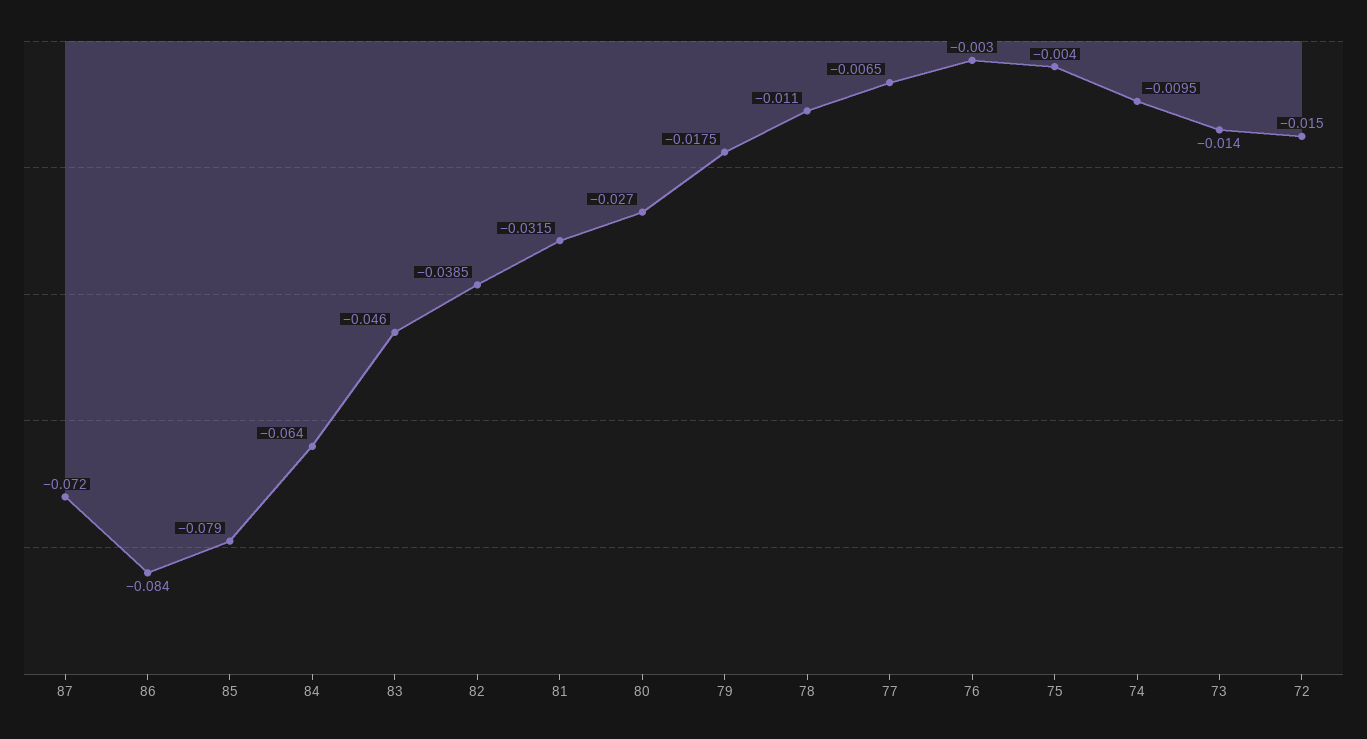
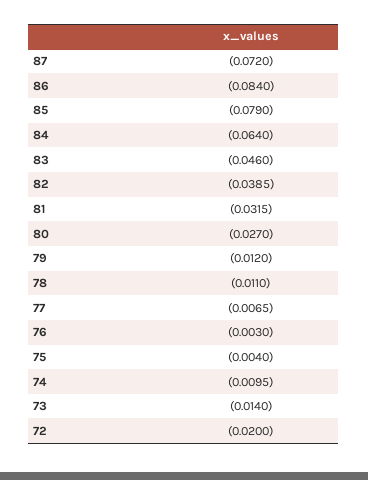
  {
    "87": -0.072,
    "86": -0.084,
    "85": -0.079,
    "84": -0.064,
    "83": -0.046,
    "82": -0.0385,
    "81": -0.0315,
    "80": -0.027,
-   "79": -0.0175,
+   "79": -0.012,
    "78": -0.011,
    "77": -0.0065,
    "76": -0.003,
    "75": -0.004,
    "74": -0.0095,
    "73": -0.014,
-   "72": -0.015
+   "72": -0.02
  }

